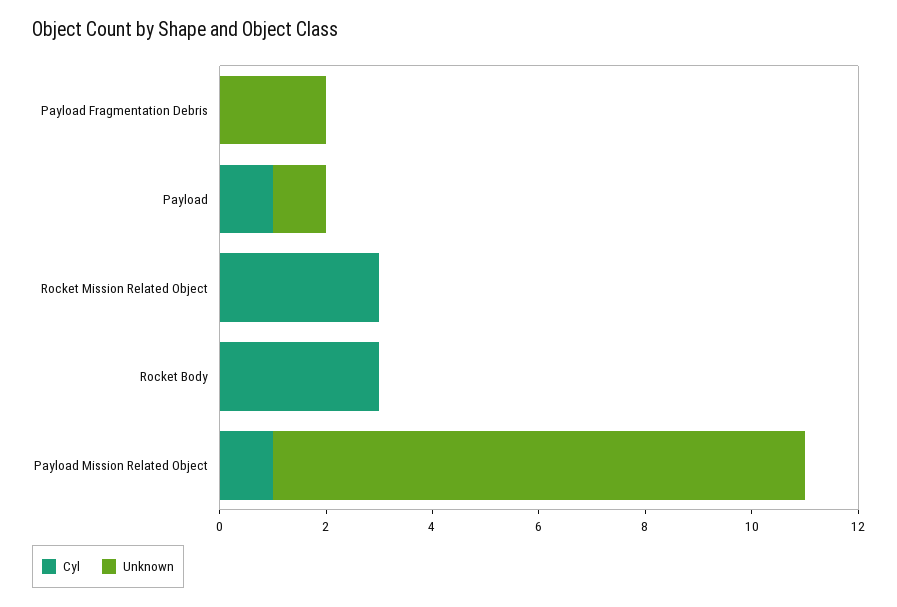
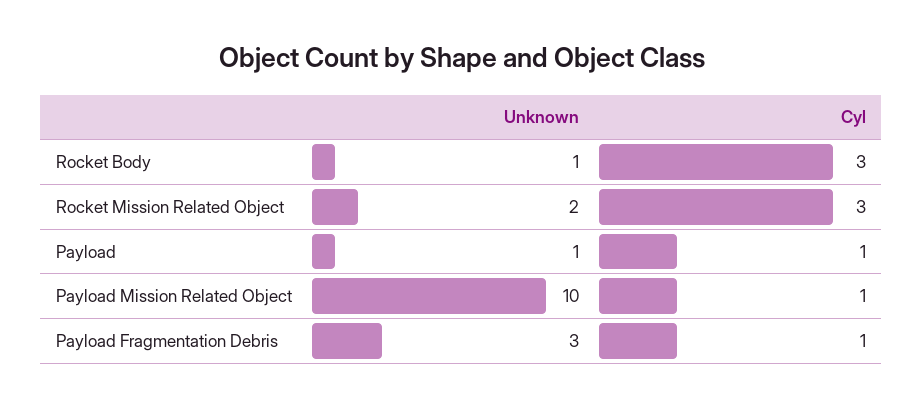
  {
    "Cyl": {
-     "Payload Fragmentation Debris": 0,
+     "Payload Fragmentation Debris": 1,
      "Payload": 1,
      "Rocket Mission Related Object": 3,
      "Rocket Body": 3,
      "Payload Mission Related Object": 1
    },
    "Unknown": {
-     "Payload Fragmentation Debris": 2,
+     "Payload Fragmentation Debris": 3,
      "Payload": 1,
-     "Rocket Mission Related Object": 0,
+     "Rocket Mission Related Object": 2,
-     "Rocket Body": 0,
+     "Rocket Body": 1,
      "Payload Mission Related Object": 10
    }
  }

